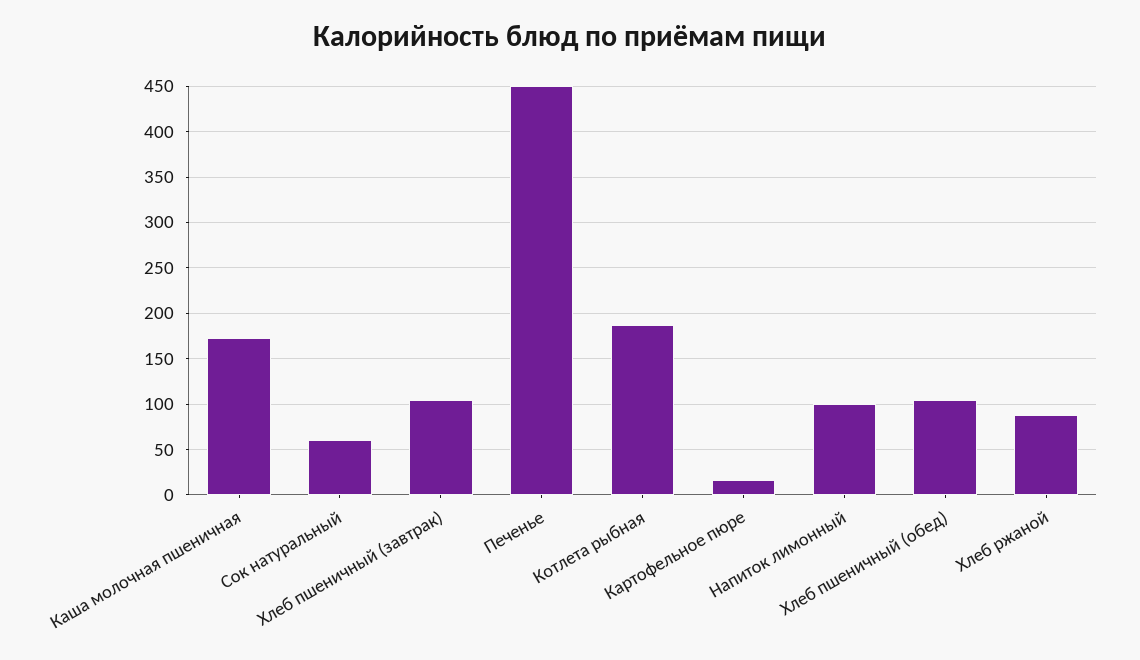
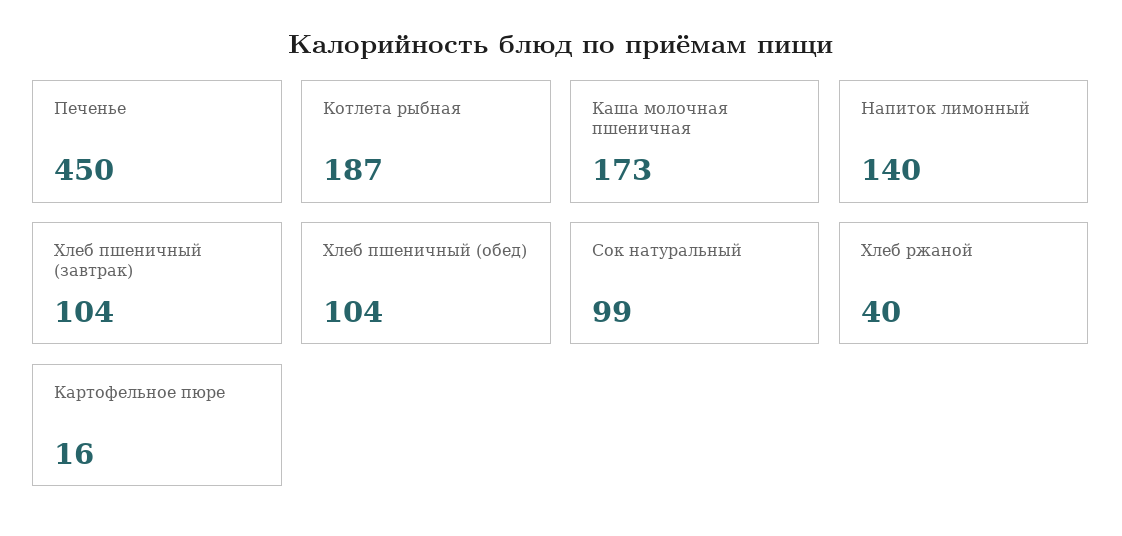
  {
    "Каша молочная пшеничная": 173,
-   "Сок натуральный": 60,
+   "Сок натуральный": 99,
    "Хлеб пшеничный (завтрак)": 104,
    "Печенье": 450,
    "Котлета рыбная": 187,
    "Картофельное пюре": 16,
-   "Напиток лимонный": 100,
+   "Напиток лимонный": 140,
    "Хлеб пшеничный (обед)": 104,
-   "Хлеб ржаной": 90
+   "Хлеб ржаной": 40
  }

